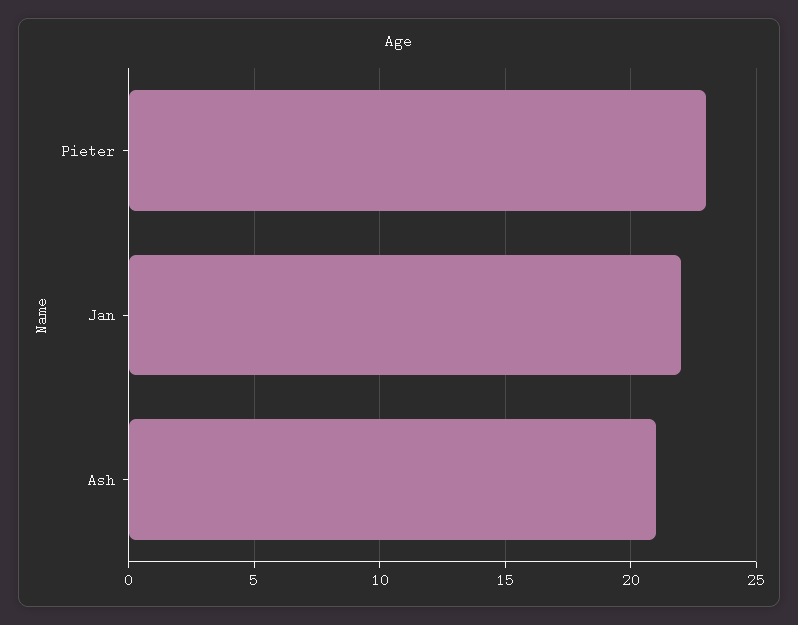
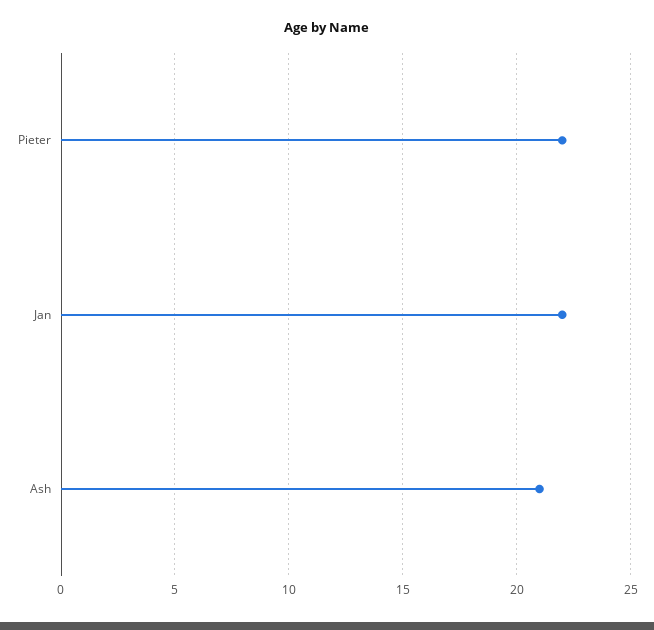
  {
-   "Pieter": 23,
+   "Pieter": 22,
    "Jan": 22,
    "Ash": 21
  }

